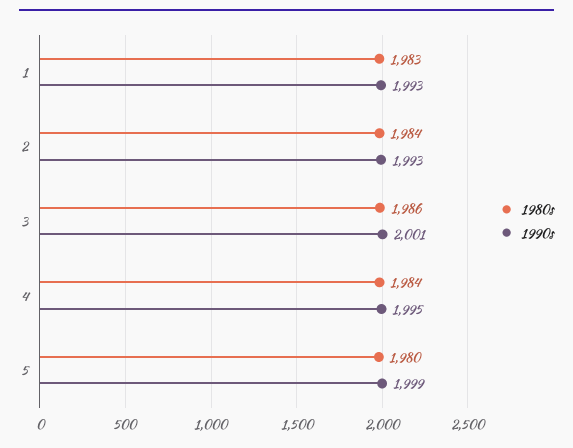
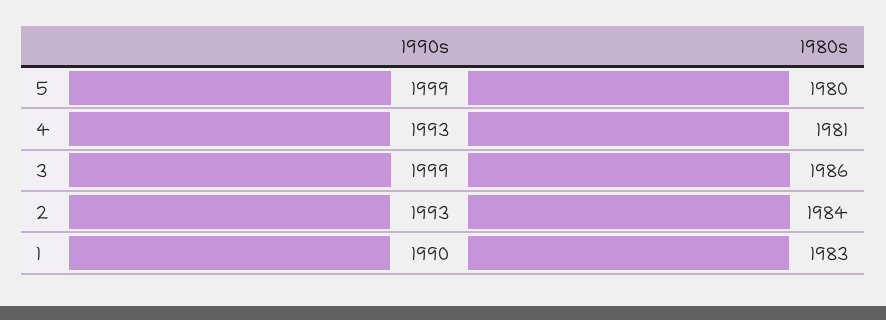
  {
    "1980s": {
      "1": 1983,
      "2": 1984,
      "3": 1986,
-     "4": 1984,
+     "4": 1981,
      "5": 1980
    },
    "1990s": {
-     "1": 1993,
+     "1": 1990,
      "2": 1993,
-     "3": 2001,
+     "3": 1999,
-     "4": 1995,
+     "4": 1993,
      "5": 1999
    }
  }

